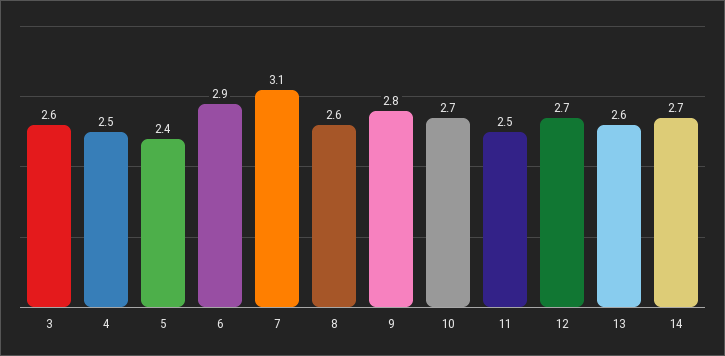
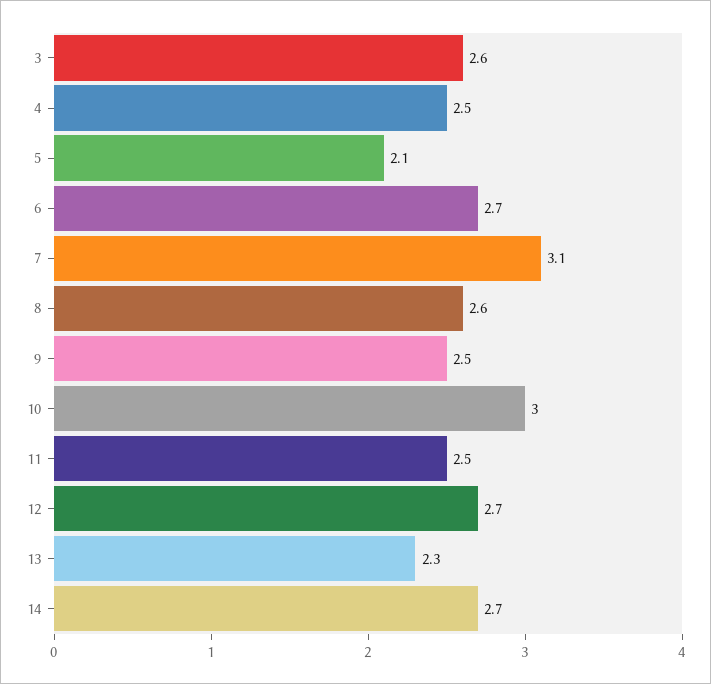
  {
    "3": 2.6,
    "4": 2.5,
-   "5": 2.4,
+   "5": 2.1,
-   "6": 2.9,
+   "6": 2.7,
    "7": 3.1,
    "8": 2.6,
-   "9": 2.8,
+   "9": 2.5,
-   "10": 2.7,
+   "10": 3,
    "11": 2.5,
    "12": 2.7,
-   "13": 2.6,
+   "13": 2.3,
    "14": 2.7
  }

